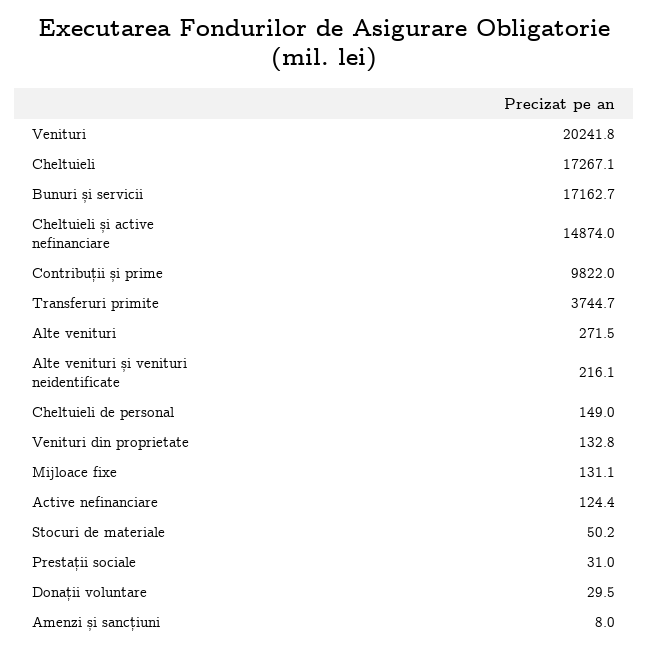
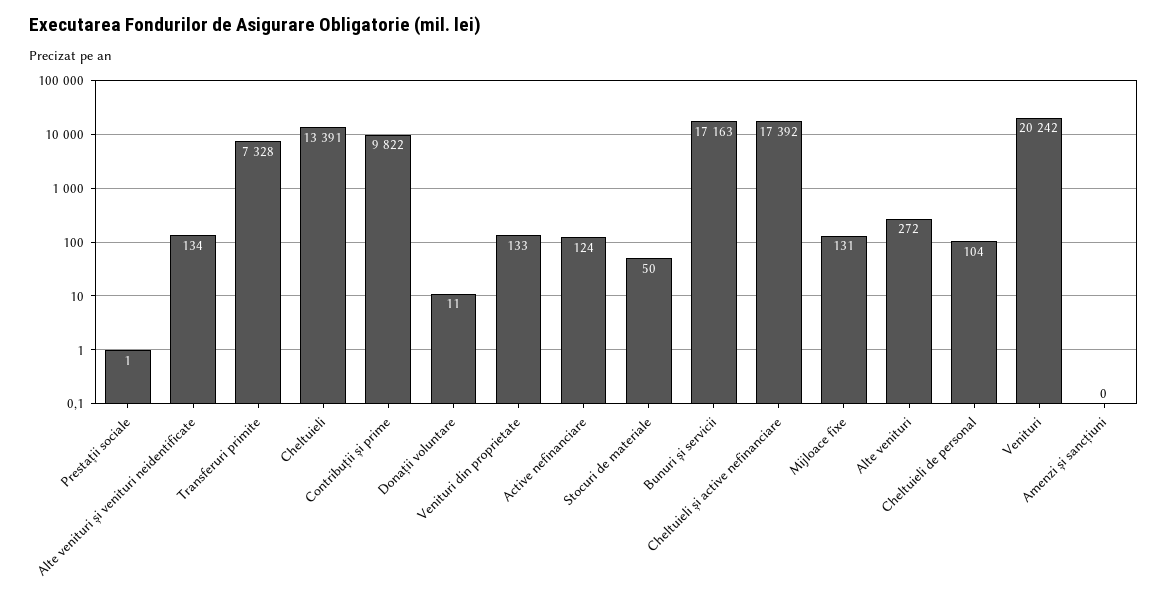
  {
    "Venituri": 20241.8,
-   "Cheltuieli": 17267.1,
+   "Cheltuieli": 13391,
    "Bunuri și servicii": 17162.7,
-   "Cheltuieli și active nefinanciare": 14874,
+   "Cheltuieli și active nefinanciare": 17392,
    "Contribuții și prime": 9822,
-   "Transferuri primite": 3744.7,
+   "Transferuri primite": 7328,
    "Alte venituri": 271.5,
-   "Alte venituri și venituri neidentificate": 216.1,
+   "Alte venituri și venituri neidentificate": 134,
-   "Cheltuieli de personal": 149,
+   "Cheltuieli de personal": 104,
    "Venituri din proprietate": 132.8,
    "Mijloace fixe": 131.1,
    "Active nefinanciare": 124.4,
    "Stocuri de materiale": 50.2,
-   "Prestații sociale": 31,
+   "Prestații sociale": 1,
-   "Donații voluntare": 29.5,
+   "Donații voluntare": 11,
-   "Amenzi și sancțiuni": 8
+   "Amenzi și sancțiuni": 0
  }

